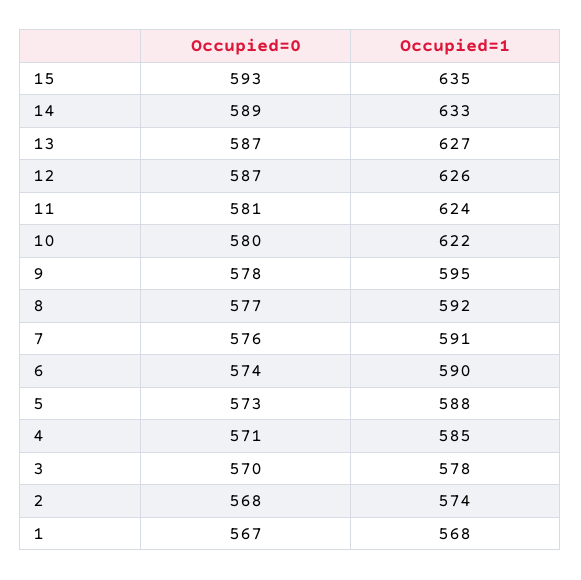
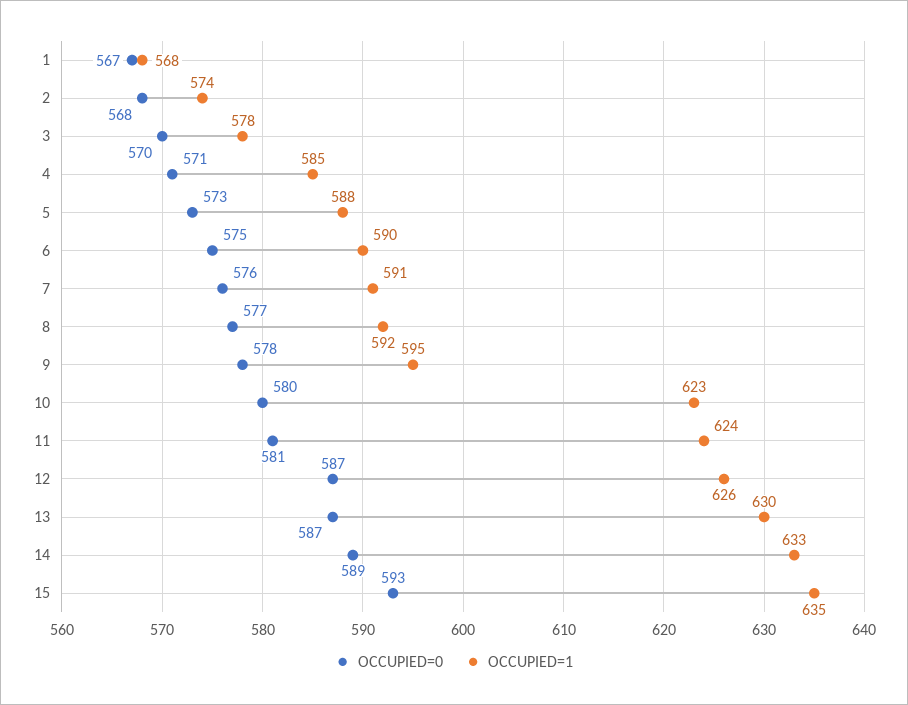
  {
    "Occupied=0": {
      "15": 593,
      "14": 589,
      "13": 587,
      "12": 587,
      "11": 581,
      "10": 580,
      "9": 578,
      "8": 577,
      "7": 576,
-     "6": 574,
+     "6": 575,
      "5": 573,
      "4": 571,
      "3": 570,
      "2": 568,
      "1": 567
    },
    "Occupied=1": {
      "15": 635,
      "14": 633,
-     "13": 627,
+     "13": 630,
      "12": 626,
      "11": 624,
-     "10": 622,
+     "10": 623,
      "9": 595,
      "8": 592,
      "7": 591,
      "6": 590,
      "5": 588,
      "4": 585,
      "3": 578,
      "2": 574,
      "1": 568
    }
  }

